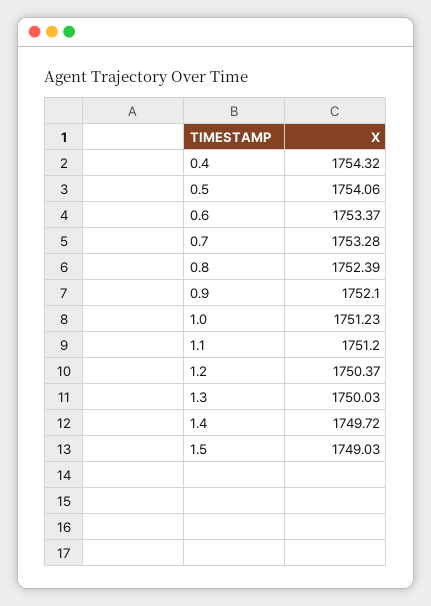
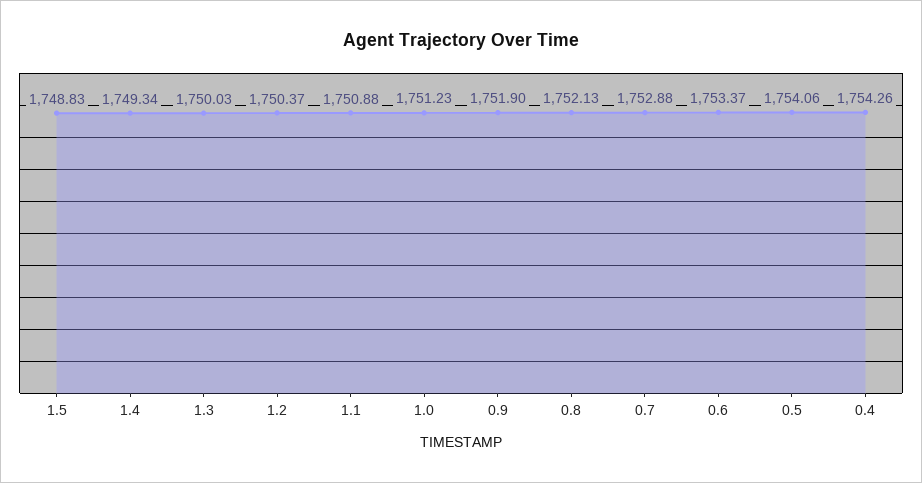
  {
-   "0.4": 1754.32,
+   "0.4": 1754.26,
    "0.5": 1754.06,
    "0.6": 1753.37,
-   "0.7": 1753.28,
+   "0.7": 1752.88,
-   "0.8": 1752.39,
+   "0.8": 1752.13,
-   "0.9": 1752.1,
+   "0.9": 1751.9,
    "1.0": 1751.23,
-   "1.1": 1751.2,
+   "1.1": 1750.88,
    "1.2": 1750.37,
    "1.3": 1750.03,
-   "1.4": 1749.72,
+   "1.4": 1749.34,
-   "1.5": 1749.03
+   "1.5": 1748.83
  }

